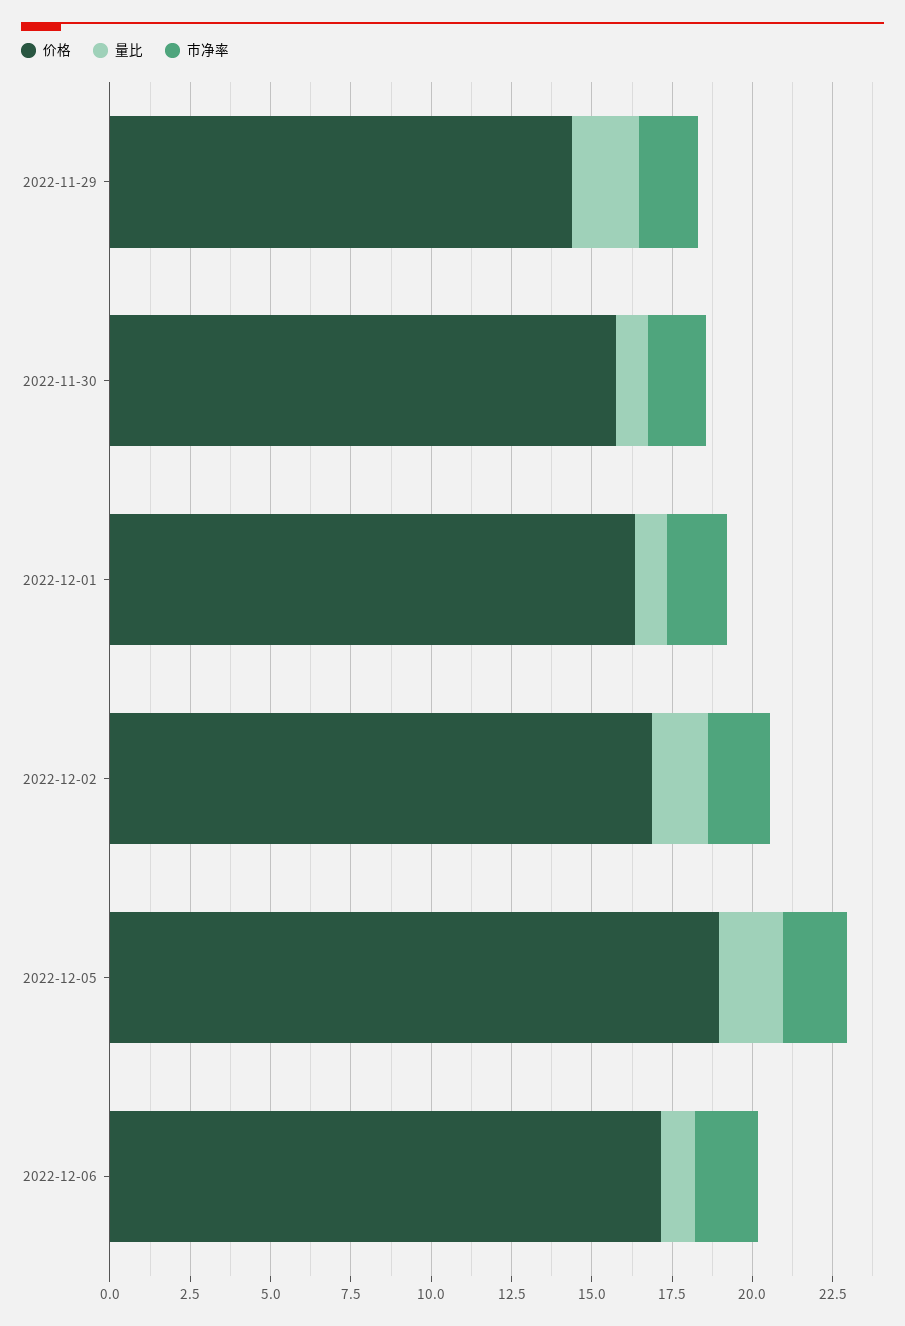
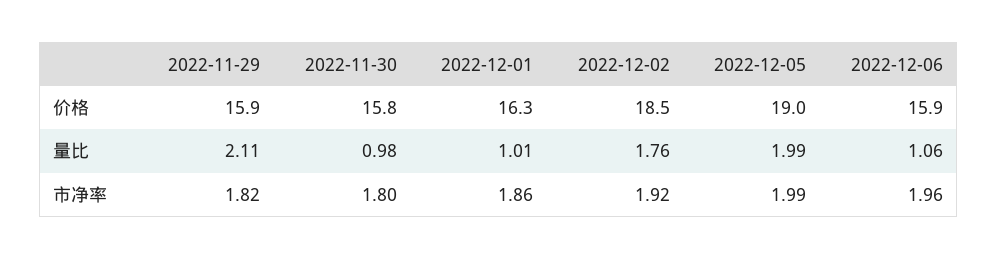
  {
    "价格": {
-     "2022-11-29": 14.5,
+     "2022-11-29": 15.9,
      "2022-11-30": 15.8,
      "2022-12-01": 16.3,
-     "2022-12-02": 17,
+     "2022-12-02": 18.5,
      "2022-12-05": 19,
-     "2022-12-06": 17
+     "2022-12-06": 15.9
    },
    "量比": {
      "2022-11-29": 2.11,
      "2022-11-30": 0.98,
      "2022-12-01": 1.01,
      "2022-12-02": 1.76,
      "2022-12-05": 1.99,
      "2022-12-06": 1.06
    },
    "市净率": {
      "2022-11-29": 1.82,
      "2022-11-30": 1.8,
      "2022-12-01": 1.86,
      "2022-12-02": 1.92,
      "2022-12-05": 1.99,
      "2022-12-06": 1.96
    }
  }

